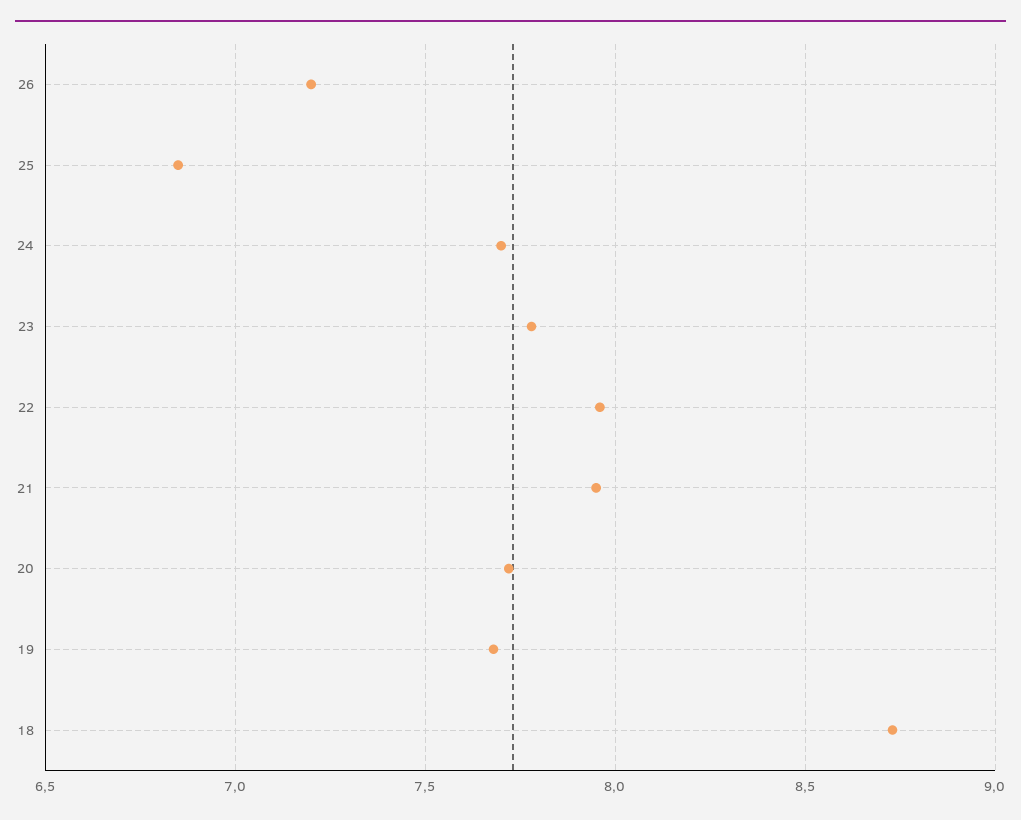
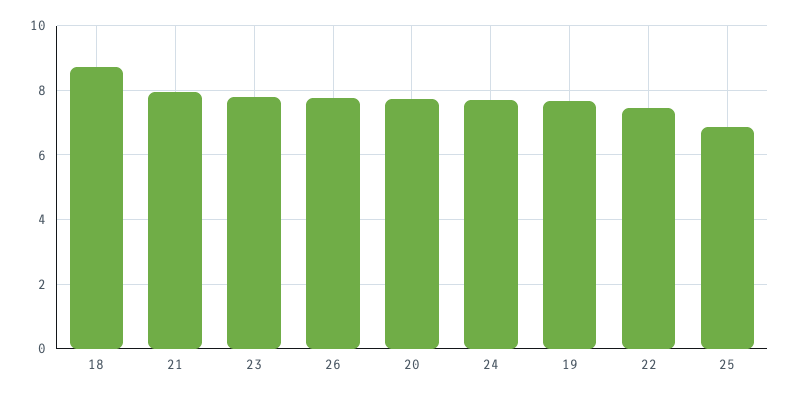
  {
-   "26": 7.2,
+   "26": 7.8,
    "25": 6.85,
    "24": 7.7,
    "23": 7.8,
-   "22": 7.95,
+   "22": 7.4,
    "21": 7.95,
    "20": 7.7,
    "19": 7.7,
    "18": 8.75
  }

